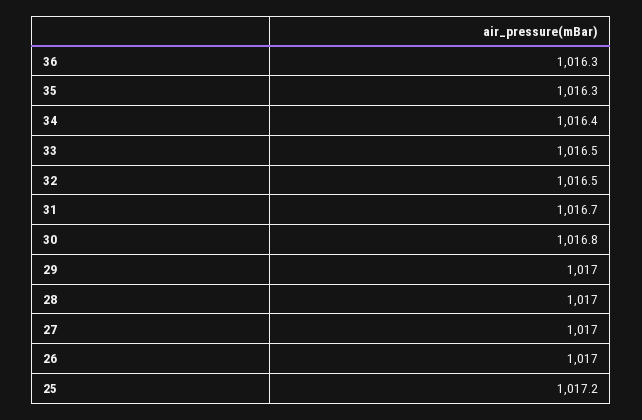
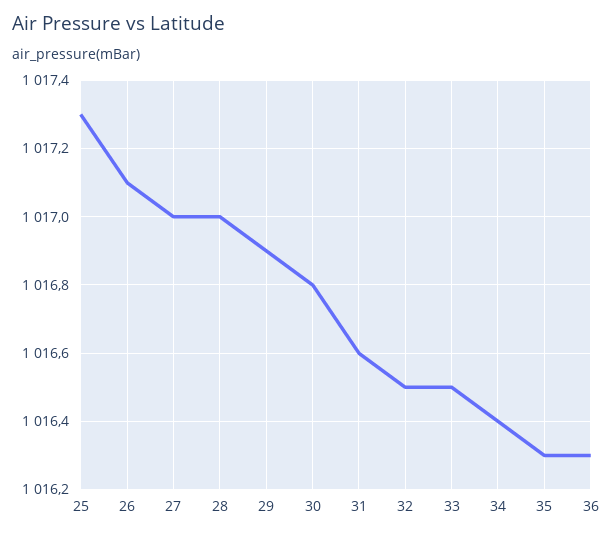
  {
    "36": 1016.3,
    "35": 1016.3,
    "34": 1016.4,
    "33": 1016.5,
    "32": 1016.5,
-   "31": 1016.7,
+   "31": 1016.6,
    "30": 1016.8,
-   "29": 1017,
+   "29": 1016.9,
    "28": 1017,
    "27": 1017,
-   "26": 1017,
+   "26": 1017.1,
-   "25": 1017.2
+   "25": 1017.3
  }

